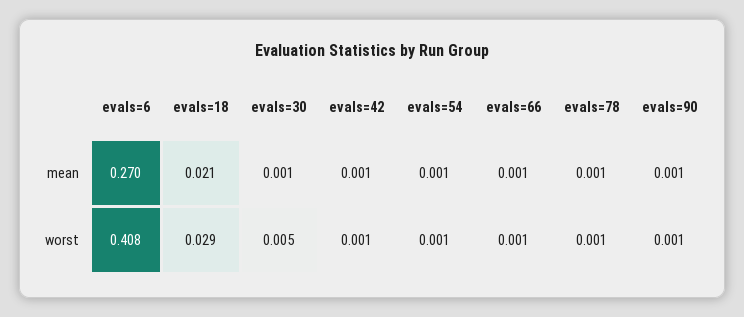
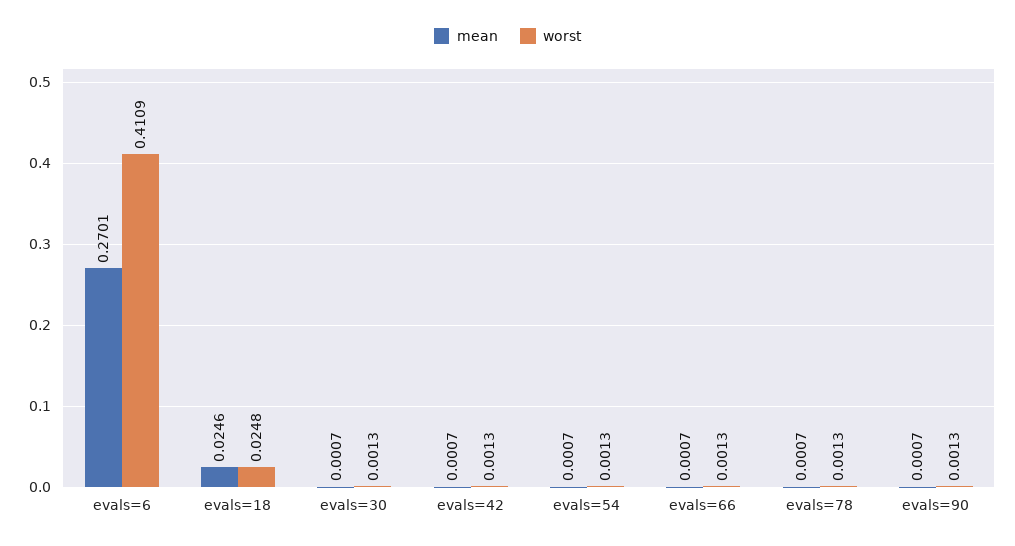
  {
    "mean": {
      "evals=6": 0.2701,
-     "evals=18": 0.021,
+     "evals=18": 0.0246,
      "evals=30": 0.0007,
      "evals=42": 0.0007,
      "evals=54": 0.0007,
      "evals=66": 0.0007,
      "evals=78": 0.0007,
      "evals=90": 0.0007
    },
    "worst": {
-     "evals=6": 0.408,
+     "evals=6": 0.4109,
-     "evals=18": 0.029,
+     "evals=18": 0.0248,
-     "evals=30": 0.005,
+     "evals=30": 0.0013,
      "evals=42": 0.0013,
      "evals=54": 0.0013,
      "evals=66": 0.0013,
      "evals=78": 0.0013,
      "evals=90": 0.0013
    }
  }

